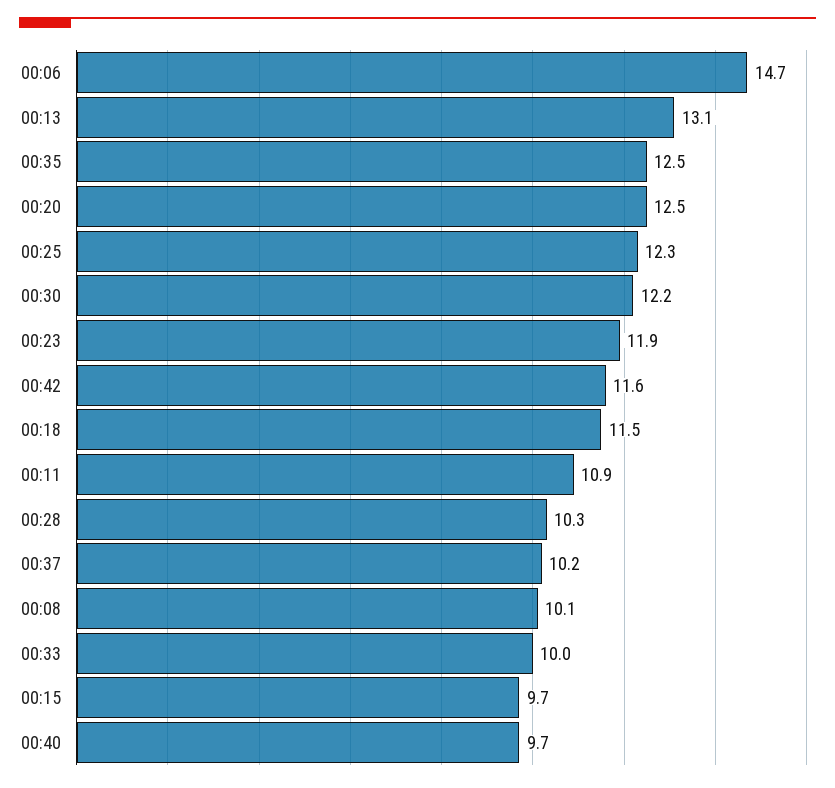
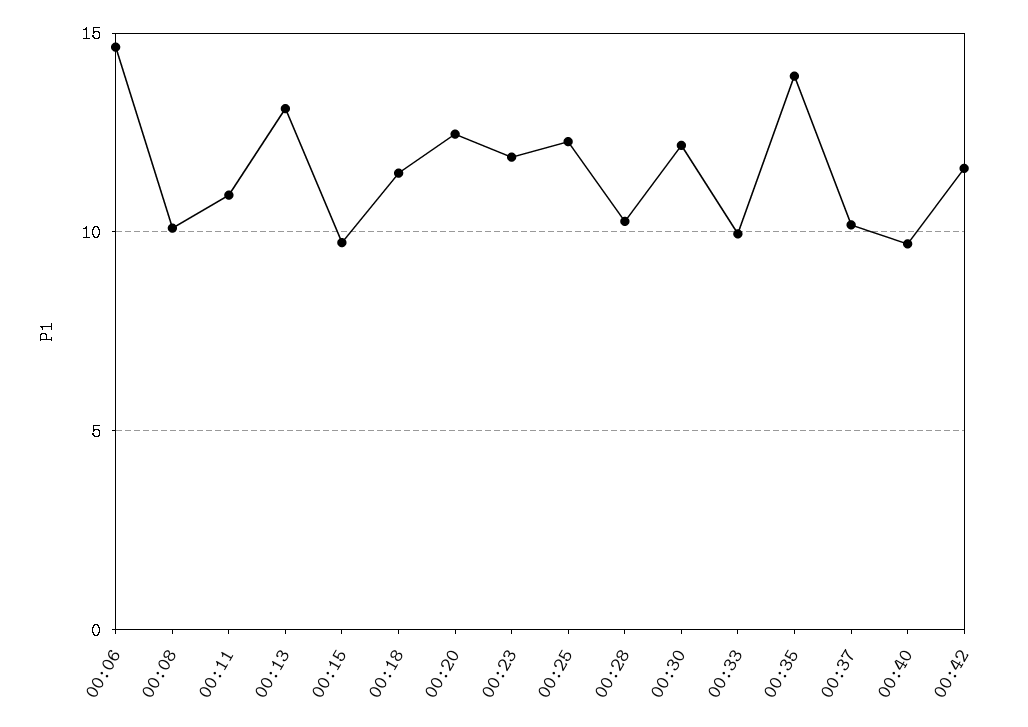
  {
    "00:06": 14.7,
    "00:13": 13.1,
-   "00:35": 12.5,
+   "00:35": 14,
    "00:20": 12.5,
    "00:25": 12.3,
    "00:30": 12.2,
    "00:23": 11.9,
    "00:42": 11.6,
    "00:18": 11.5,
    "00:11": 10.9,
    "00:28": 10.3,
    "00:37": 10.2,
    "00:08": 10.1,
    "00:33": 10,
    "00:15": 9.7,
    "00:40": 9.7
  }

